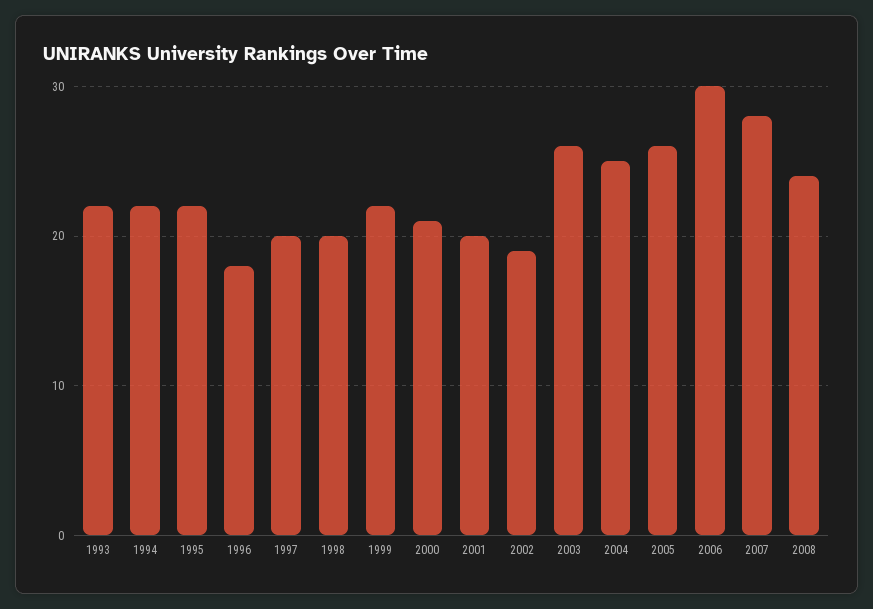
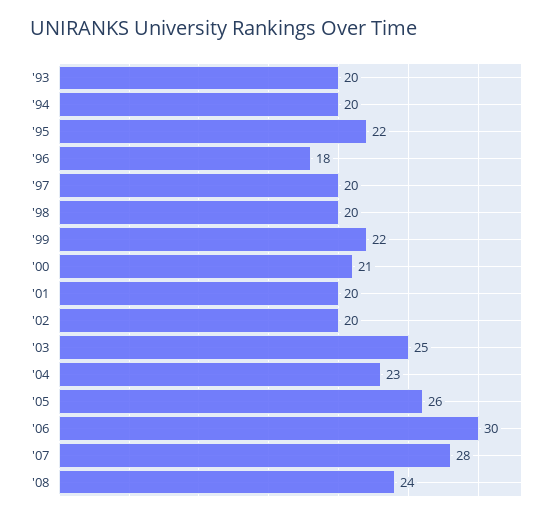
  {
-   "1993": 22,
+   "1993": 20,
-   "1994": 22,
+   "1994": 20,
    "1995": 22,
    "1996": 18,
    "1997": 20,
    "1998": 20,
    "1999": 22,
    "2000": 21,
    "2001": 20,
-   "2002": 19,
+   "2002": 20,
-   "2003": 26,
+   "2003": 25,
-   "2004": 25,
+   "2004": 23,
    "2005": 26,
    "2006": 30,
    "2007": 28,
    "2008": 24
  }

